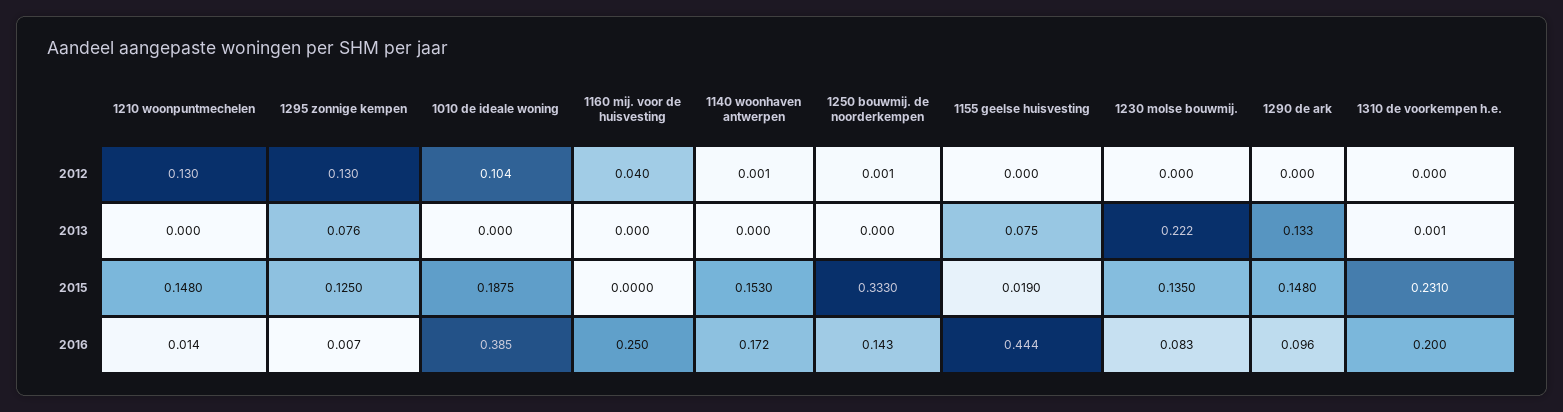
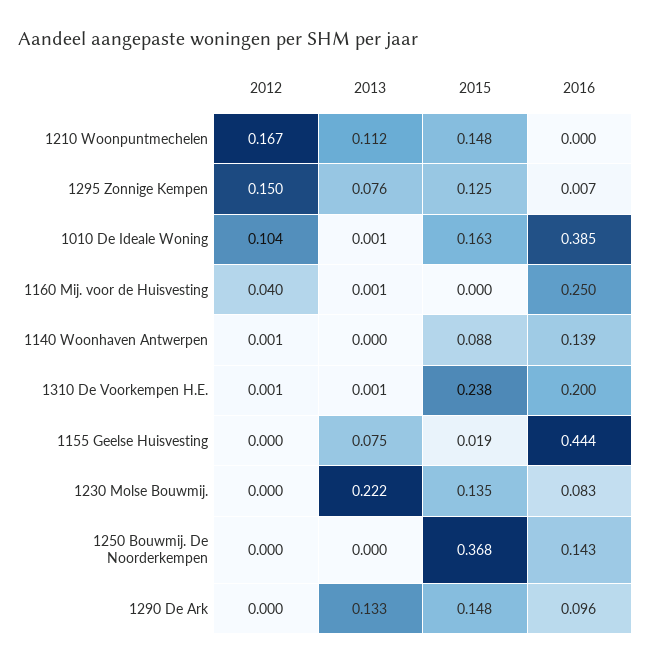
  {
    "1210 woonpuntmechelen": {
-     "2012": 0.13,
+     "2012": 0.167,
-     "2013": 0,
+     "2013": 0.112,
      "2015": 0.148,
-     "2016": 0.014
+     "2016": 0
    },
    "1295 zonnige kempen": {
-     "2012": 0.13,
+     "2012": 0.15,
      "2013": 0.076,
      "2015": 0.125,
      "2016": 0.007
    },
    "1010 de ideale woning": {
      "2012": 0.104,
-     "2013": 0,
+     "2013": 0.001,
-     "2015": 0.1875,
+     "2015": 0.163,
      "2016": 0.385
    },
    "1160 mij. voor de huisvesting": {
      "2012": 0.04,
-     "2013": 0,
+     "2013": 0.001,
      "2015": 0,
      "2016": 0.25
    },
    "1140 woonhaven antwerpen": {
      "2012": 0.001,
      "2013": 0,
-     "2015": 0.153,
+     "2015": 0.088,
-     "2016": 0.172
+     "2016": 0.139
    },
    "1250 bouwmij. de noorderkempen": {
-     "2012": 0.001,
+     "2012": 0,
      "2013": 0,
-     "2015": 0.333,
+     "2015": 0.368,
      "2016": 0.143
    },
    "1155 geelse huisvesting": {
      "2012": 0,
      "2013": 0.075,
      "2015": 0.019,
      "2016": 0.444
    },
    "1230 molse bouwmij.": {
      "2012": 0,
      "2013": 0.222,
      "2015": 0.135,
      "2016": 0.083
    },
    "1290 de ark": {
      "2012": 0,
      "2013": 0.133,
      "2015": 0.148,
      "2016": 0.096
    },
    "1310 de voorkempen h.e.": {
-     "2012": 0,
+     "2012": 0.001,
      "2013": 0.001,
-     "2015": 0.231,
+     "2015": 0.238,
      "2016": 0.2
    }
  }

